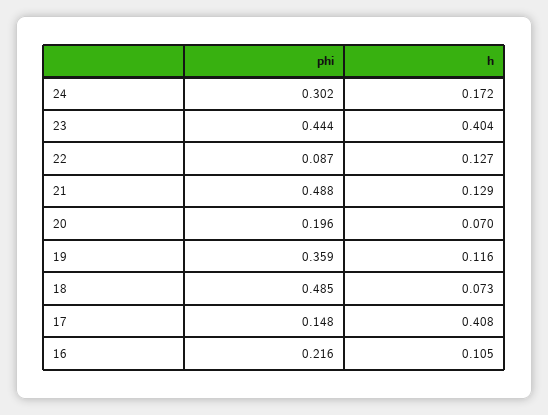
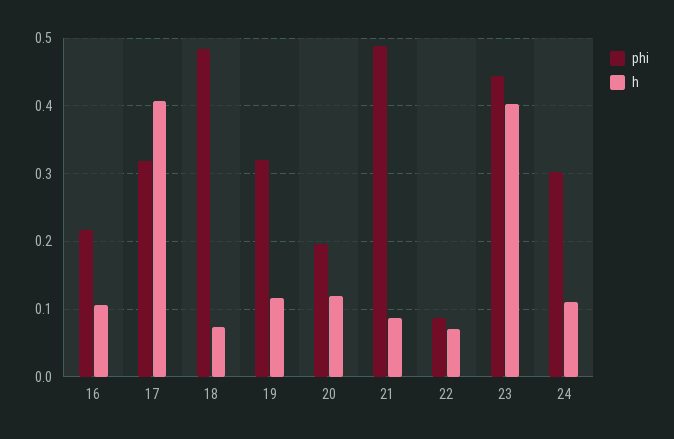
  {
    "phi": {
      "24": 0.302,
      "23": 0.444,
      "22": 0.087,
      "21": 0.488,
      "20": 0.196,
-     "19": 0.359,
+     "19": 0.32,
      "18": 0.485,
-     "17": 0.148,
+     "17": 0.32,
      "16": 0.216
    },
    "h": {
-     "24": 0.172,
+     "24": 0.11,
      "23": 0.404,
-     "22": 0.127,
+     "22": 0.07,
-     "21": 0.129,
+     "21": 0.09,
-     "20": 0.07,
+     "20": 0.12,
      "19": 0.116,
      "18": 0.073,
      "17": 0.408,
      "16": 0.105
    }
  }

